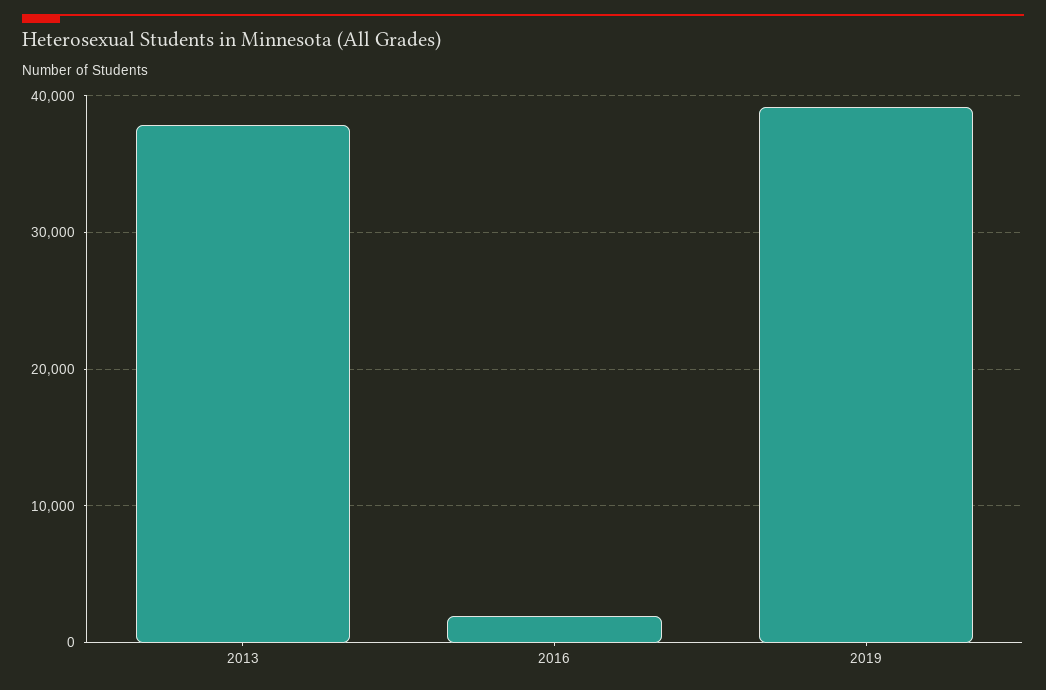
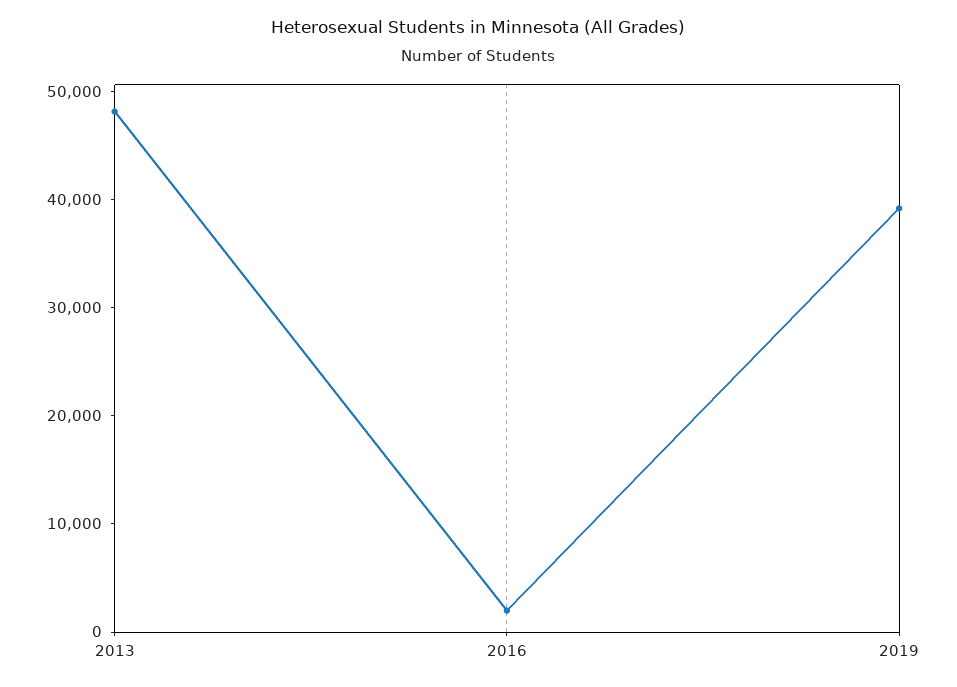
  {
-   "2013": 38000,
+   "2013": 48000,
    "2016": 2000,
    "2019": 39000
  }

